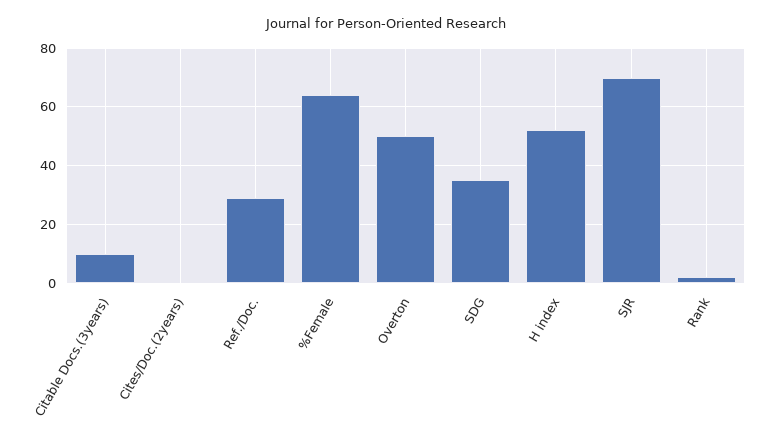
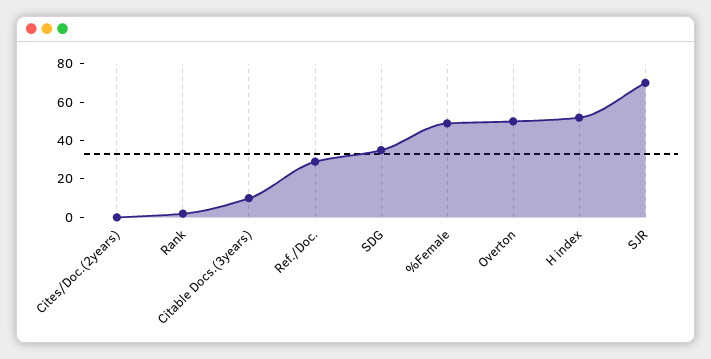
  {
    "Citable Docs.(3years)": 10,
    "Cites/Doc.(2years)": 0,
    "Ref./Doc.": 30,
-   "%Female": 65,
+   "%Female": 50,
    "Overton": 50,
    "SDG": 35,
    "H index": 50,
    "SJR": 70,
    "Rank": 0
  }

